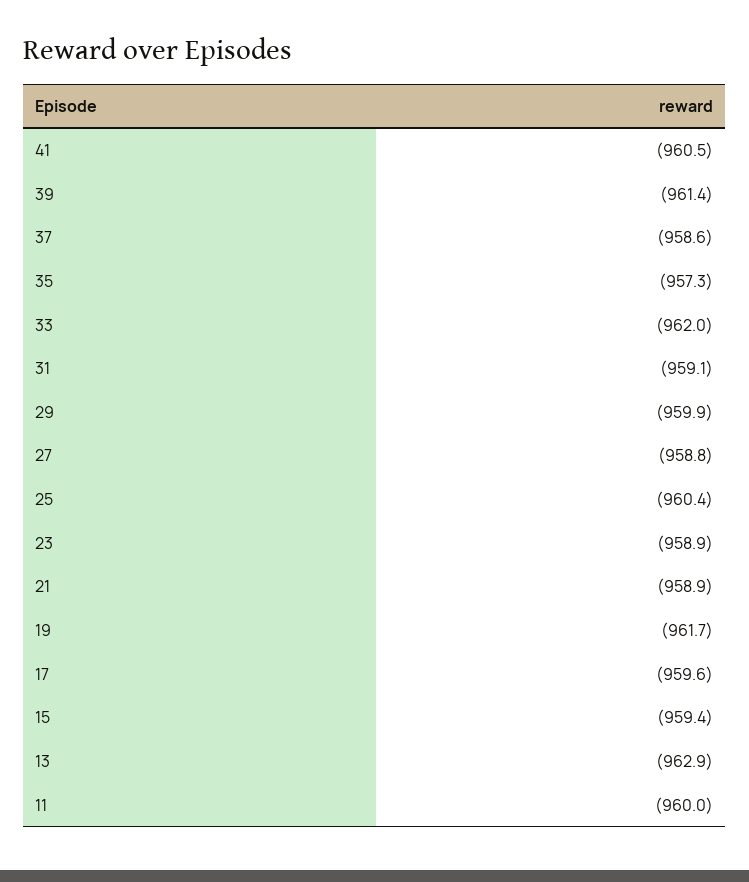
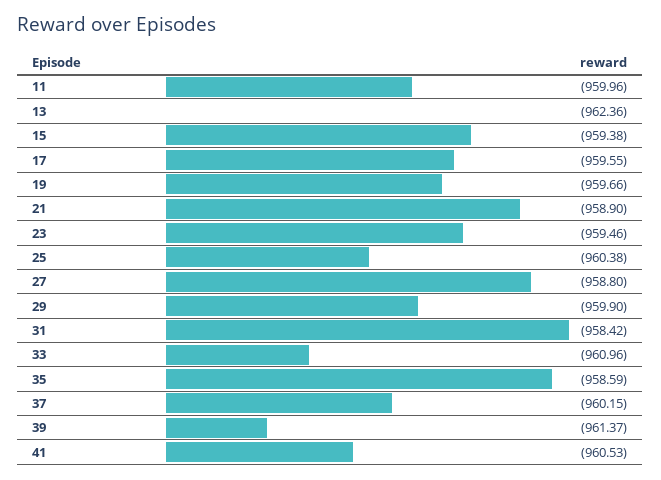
  {
    "41": -960.53,
    "39": -961.37,
-   "37": -958.6,
+   "37": -960.15,
-   "35": -957.3,
+   "35": -958.59,
-   "33": -962,
+   "33": -960.96,
-   "31": -959.1,
+   "31": -958.42,
    "29": -959.9,
    "27": -958.8,
    "25": -960.38,
-   "23": -958.9,
+   "23": -959.46,
    "21": -958.9,
-   "19": -961.7,
+   "19": -959.66,
    "17": -959.55,
    "15": -959.38,
-   "13": -962.9,
+   "13": -962.36,
    "11": -959.96
  }

